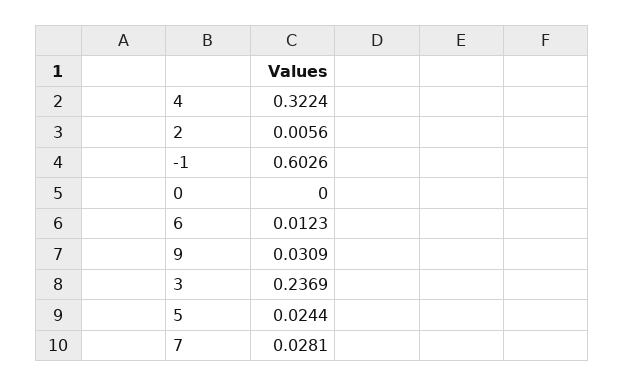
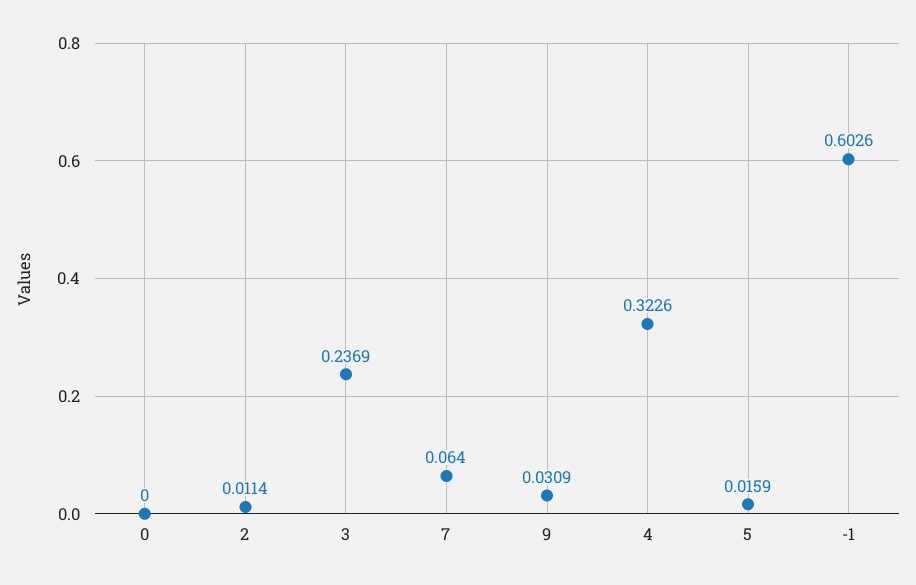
  {
-   "4": 0.3224,
+   "4": 0.3226,
-   "2": 0.0056,
+   "2": 0.0114,
    "-1": 0.6026,
    "0": 0,
-   "6": 0.0123,
    "9": 0.0309,
    "3": 0.2369,
-   "5": 0.0244,
+   "5": 0.0159,
-   "7": 0.0281
+   "7": 0.064
  }

